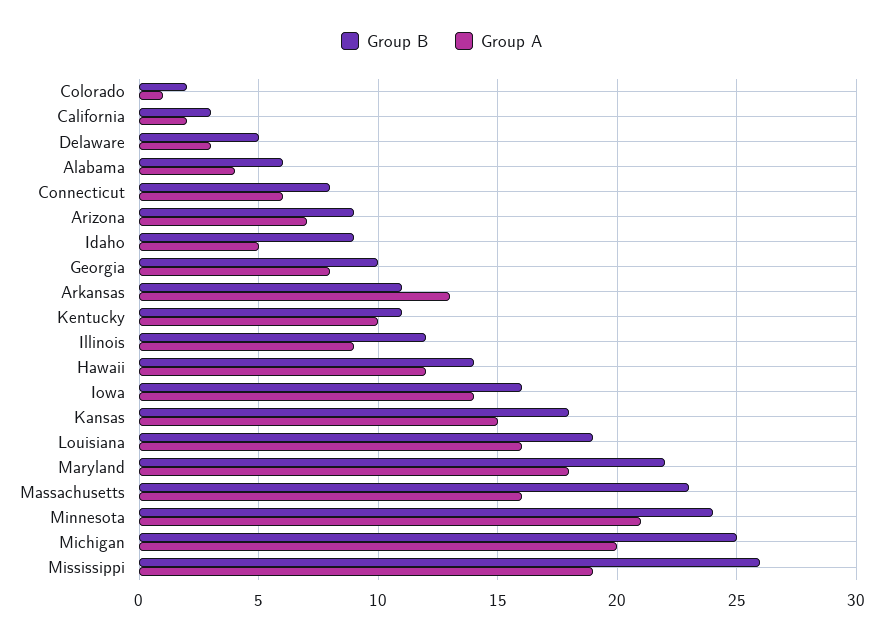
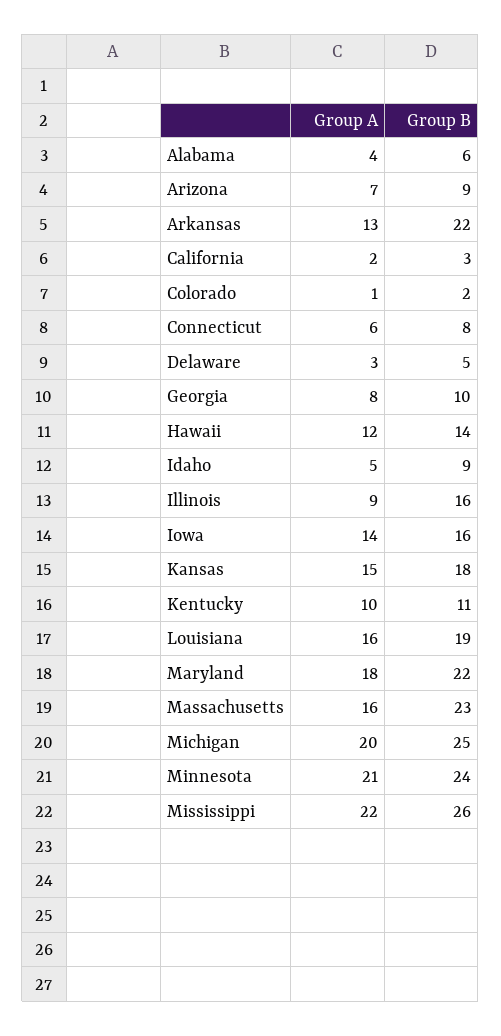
  {
    "Group B": {
      "Colorado": 2,
      "California": 3,
      "Delaware": 5,
      "Alabama": 6,
      "Connecticut": 8,
      "Arizona": 9,
      "Idaho": 9,
      "Georgia": 10,
-     "Arkansas": 11,
+     "Arkansas": 22,
      "Kentucky": 11,
-     "Illinois": 12,
+     "Illinois": 16,
      "Hawaii": 14,
      "Iowa": 16,
      "Kansas": 18,
      "Louisiana": 19,
      "Maryland": 22,
      "Massachusetts": 23,
      "Minnesota": 24,
      "Michigan": 25,
      "Mississippi": 26
    },
    "Group A": {
      "Colorado": 1,
      "California": 2,
      "Delaware": 3,
      "Alabama": 4,
      "Connecticut": 6,
      "Arizona": 7,
      "Idaho": 5,
      "Georgia": 8,
      "Arkansas": 13,
      "Kentucky": 10,
      "Illinois": 9,
      "Hawaii": 12,
      "Iowa": 14,
      "Kansas": 15,
      "Louisiana": 16,
      "Maryland": 18,
      "Massachusetts": 16,
      "Minnesota": 21,
      "Michigan": 20,
-     "Mississippi": 19
+     "Mississippi": 22
    }
  }

